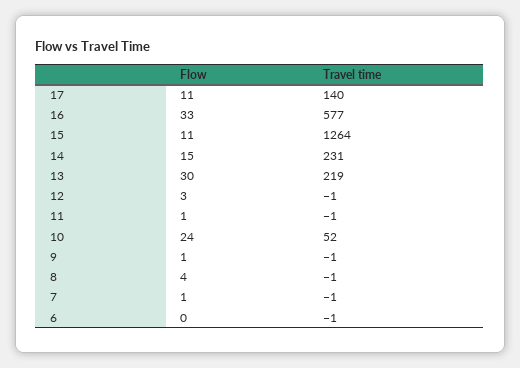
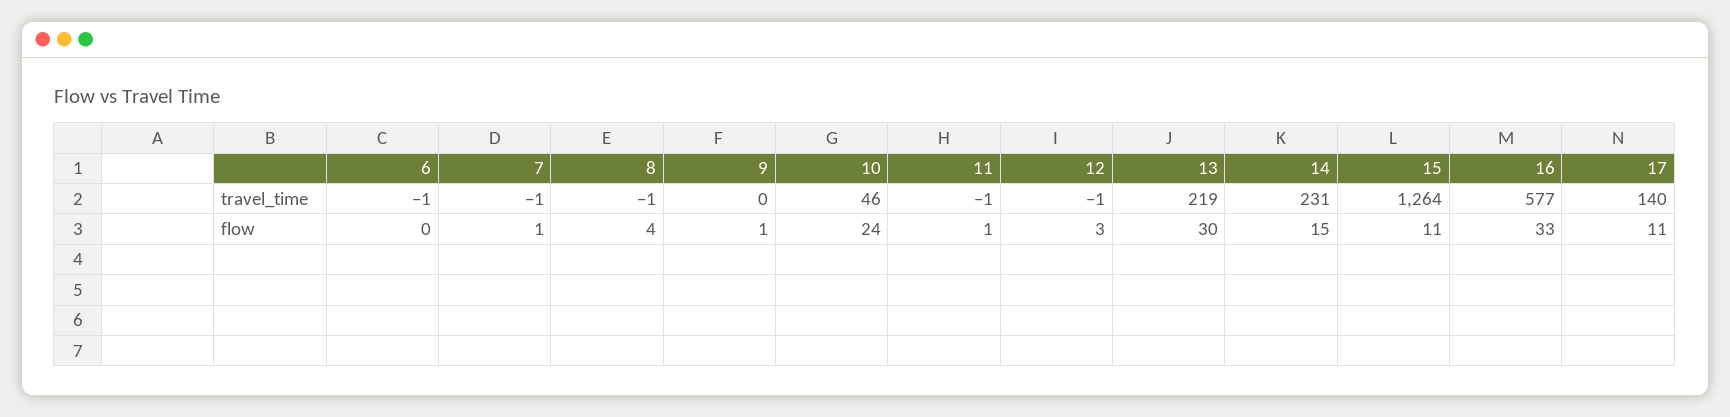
  {
    "Flow": {
      "17": 11,
      "16": 33,
      "15": 11,
      "14": 15,
      "13": 30,
      "12": 3,
      "11": 1,
      "10": 24,
      "9": 1,
      "8": 4,
      "7": 1,
      "6": 0
    },
    "Travel time": {
      "17": 140,
      "16": 577,
      "15": 1264,
      "14": 231,
      "13": 219,
      "12": -1,
      "11": -1,
-     "10": 52,
+     "10": 46,
-     "9": -1,
+     "9": 0,
      "8": -1,
      "7": -1,
      "6": -1
    }
  }

